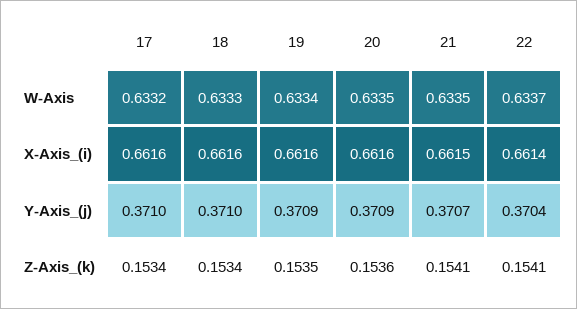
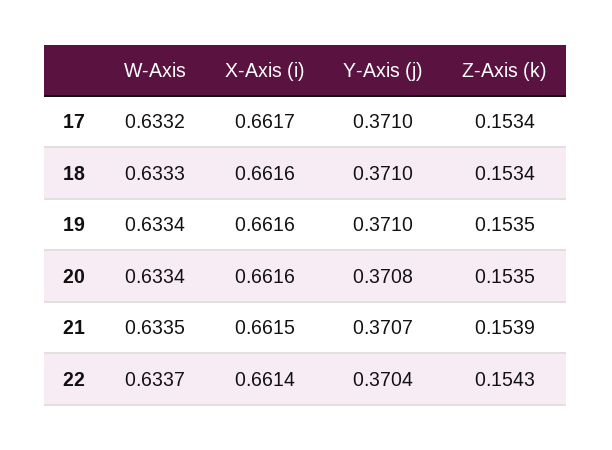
  {
    "17": {
      "W-Axis": 0.6332,
-     "X-Axis_(i)": 0.6616,
+     "X-Axis_(i)": 0.6617,
      "Y-Axis_(j)": 0.371,
      "Z-Axis_(k)": 0.1534
    },
    "18": {
      "W-Axis": 0.6333,
      "X-Axis_(i)": 0.6616,
      "Y-Axis_(j)": 0.371,
      "Z-Axis_(k)": 0.1534
    },
    "19": {
      "W-Axis": 0.6334,
      "X-Axis_(i)": 0.6616,
-     "Y-Axis_(j)": 0.3709,
+     "Y-Axis_(j)": 0.371,
      "Z-Axis_(k)": 0.1535
    },
    "20": {
-     "W-Axis": 0.6335,
+     "W-Axis": 0.6334,
      "X-Axis_(i)": 0.6616,
-     "Y-Axis_(j)": 0.3709,
+     "Y-Axis_(j)": 0.3708,
-     "Z-Axis_(k)": 0.1536
+     "Z-Axis_(k)": 0.1535
    },
    "21": {
      "W-Axis": 0.6335,
      "X-Axis_(i)": 0.6615,
      "Y-Axis_(j)": 0.3707,
-     "Z-Axis_(k)": 0.1541
+     "Z-Axis_(k)": 0.1539
    },
    "22": {
      "W-Axis": 0.6337,
      "X-Axis_(i)": 0.6614,
      "Y-Axis_(j)": 0.3704,
-     "Z-Axis_(k)": 0.1541
+     "Z-Axis_(k)": 0.1543
    }
  }

